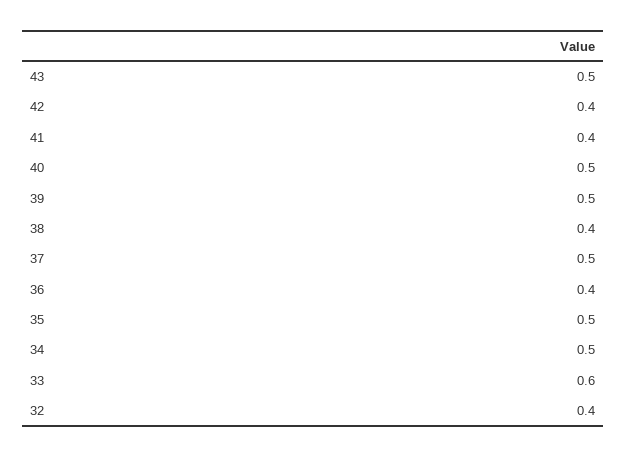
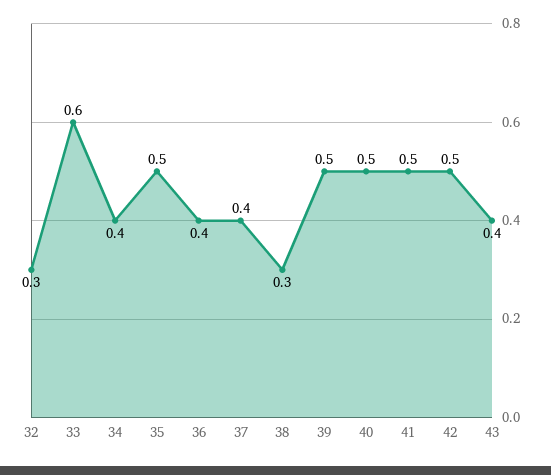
  {
-   "43": 0.5,
+   "43": 0.4,
-   "42": 0.4,
+   "42": 0.5,
-   "41": 0.4,
+   "41": 0.5,
    "40": 0.5,
    "39": 0.5,
-   "38": 0.4,
+   "38": 0.3,
-   "37": 0.5,
+   "37": 0.4,
    "36": 0.4,
    "35": 0.5,
-   "34": 0.5,
+   "34": 0.4,
    "33": 0.6,
-   "32": 0.4
+   "32": 0.3
  }

